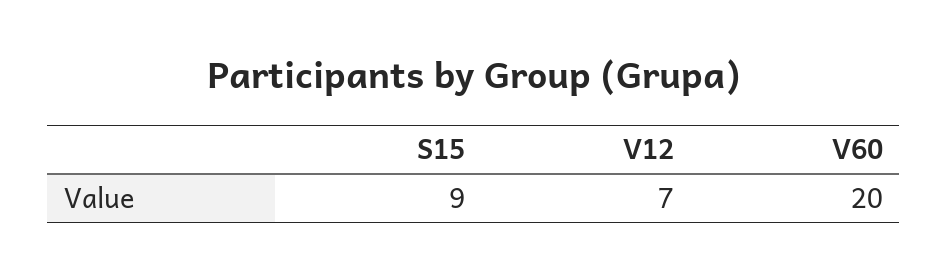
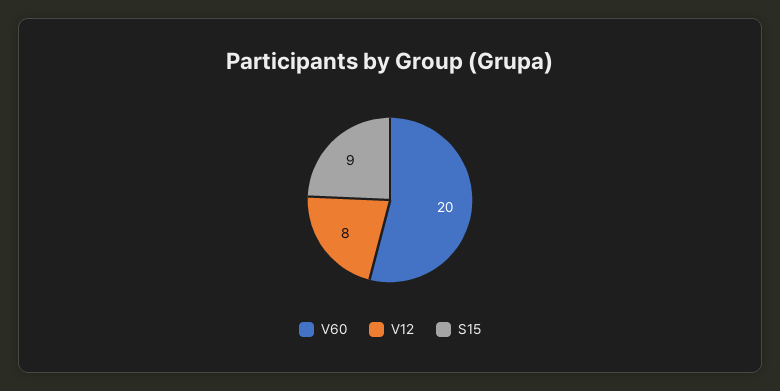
  {
    "S15": 9,
-   "V12": 7,
+   "V12": 8,
    "V60": 20
  }

